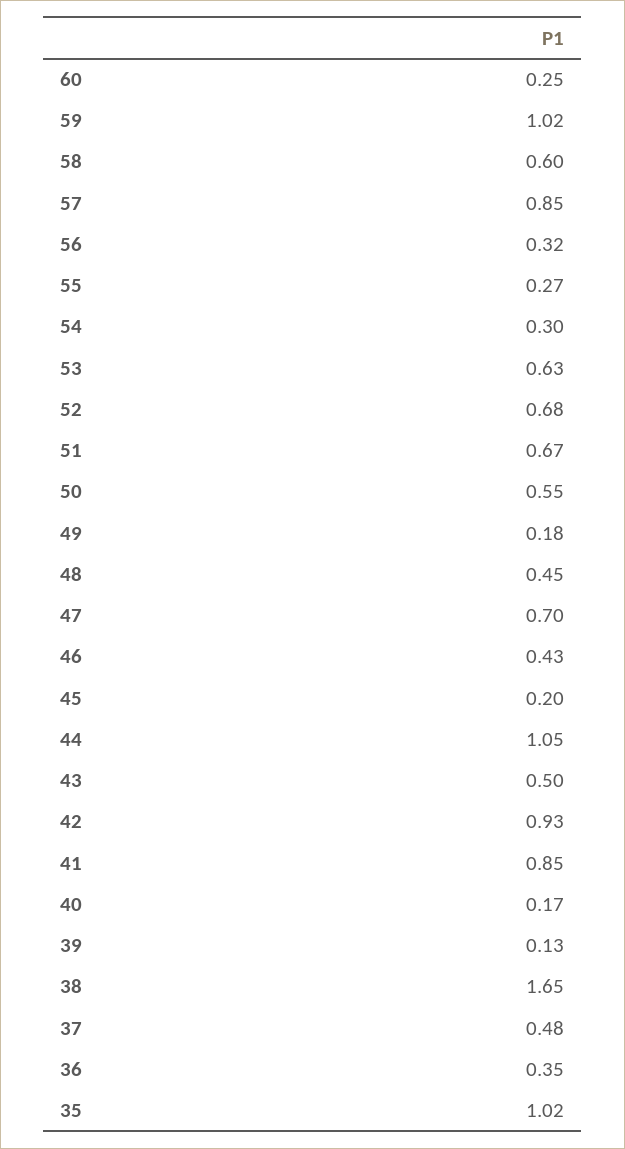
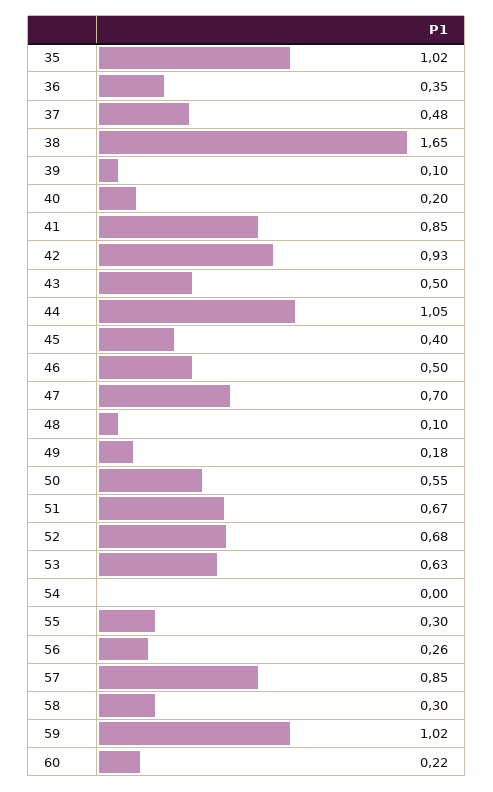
  {
-   "60": 0.25,
+   "60": 0.22,
    "59": 1.02,
-   "58": 0.6,
+   "58": 0.3,
    "57": 0.85,
-   "56": 0.32,
+   "56": 0.26,
-   "55": 0.27,
+   "55": 0.3,
-   "54": 0.3,
+   "54": 0,
    "53": 0.63,
    "52": 0.68,
    "51": 0.67,
    "50": 0.55,
    "49": 0.18,
-   "48": 0.45,
+   "48": 0.1,
    "47": 0.7,
-   "46": 0.43,
+   "46": 0.5,
-   "45": 0.2,
+   "45": 0.4,
    "44": 1.05,
    "43": 0.5,
    "42": 0.93,
    "41": 0.85,
-   "40": 0.17,
+   "40": 0.2,
-   "39": 0.13,
+   "39": 0.1,
    "38": 1.65,
    "37": 0.48,
    "36": 0.35,
    "35": 1.02
  }

